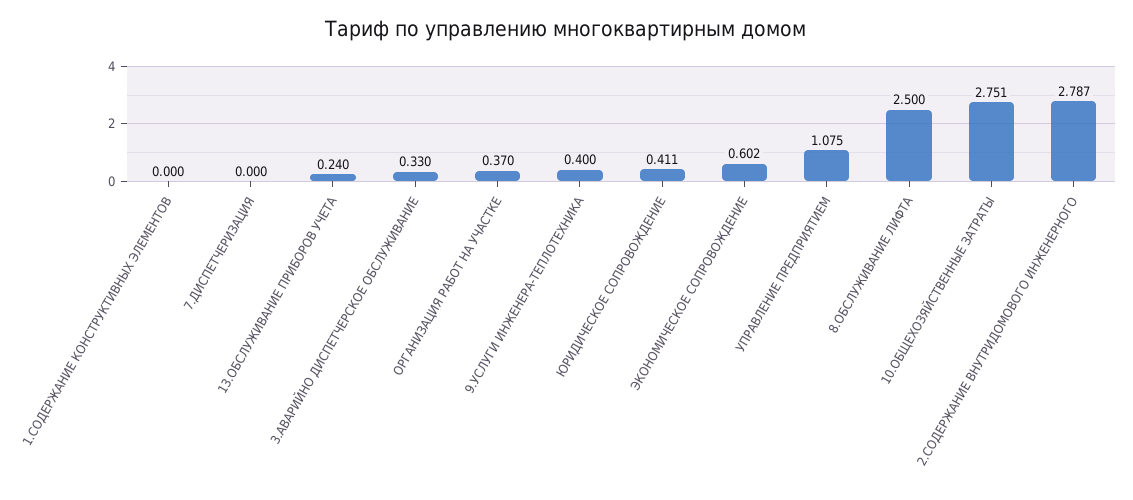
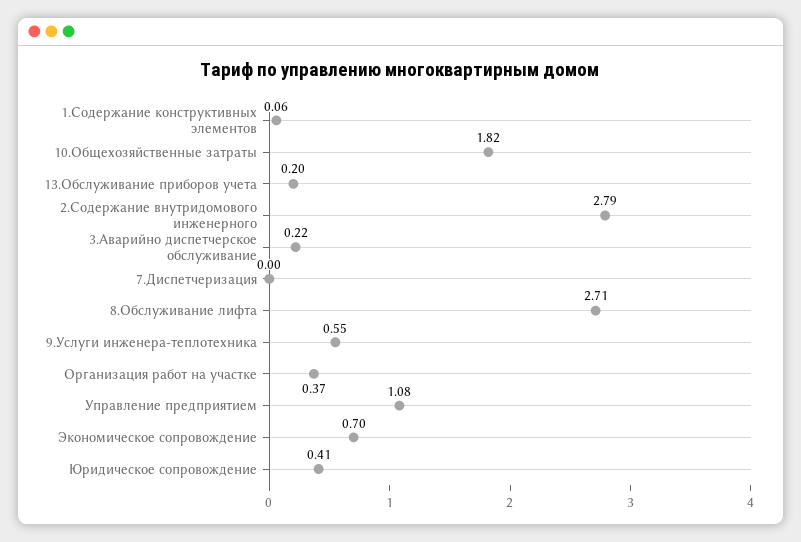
  {
-   "1.СОДЕРЖАНИЕ КОНСТРУКТИВНЫХ ЭЛЕМЕНТОВ": 0,
+   "1.СОДЕРЖАНИЕ КОНСТРУКТИВНЫХ ЭЛЕМЕНТОВ": 0.06,
    "7.ДИСПЕТЧЕРИЗАЦИЯ": 0,
-   "13.ОБСЛУЖИВАНИЕ ПРИБОРОВ УЧЕТА": 0.24,
+   "13.ОБСЛУЖИВАНИЕ ПРИБОРОВ УЧЕТА": 0.2,
-   "3.АВАРИЙНО ДИСПЕТЧЕРСКОЕ ОБСЛУЖИВАНИЕ": 0.33,
+   "3.АВАРИЙНО ДИСПЕТЧЕРСКОЕ ОБСЛУЖИВАНИЕ": 0.22,
    "ОРГАНИЗАЦИЯ РАБОТ НА УЧАСТКЕ": 0.37,
-   "9.УСЛУГИ ИНЖЕНЕРА-ТЕПЛОТЕХНИКА": 0.4,
+   "9.УСЛУГИ ИНЖЕНЕРА-ТЕПЛОТЕХНИКА": 0.55,
    "ЮРИДИЧЕСКОЕ СОПРОВОЖДЕНИЕ": 0.411,
-   "ЭКОНОМИЧЕСКОЕ СОПРОВОЖДЕНИЕ": 0.602,
+   "ЭКОНОМИЧЕСКОЕ СОПРОВОЖДЕНИЕ": 0.7,
    "УПРАВЛЕНИЕ ПРЕДПРИЯТИЕМ": 1.075,
-   "8.ОБСЛУЖИВАНИЕ ЛИФТА": 2.5,
+   "8.ОБСЛУЖИВАНИЕ ЛИФТА": 2.71,
-   "10.ОБЩЕХОЗЯЙСТВЕННЫЕ ЗАТРАТЫ": 2.751,
+   "10.ОБЩЕХОЗЯЙСТВЕННЫЕ ЗАТРАТЫ": 1.82,
    "2.СОДЕРЖАНИЕ ВНУТРИДОМОВОГО ИНЖЕНЕРНОГО": 2.787
  }

